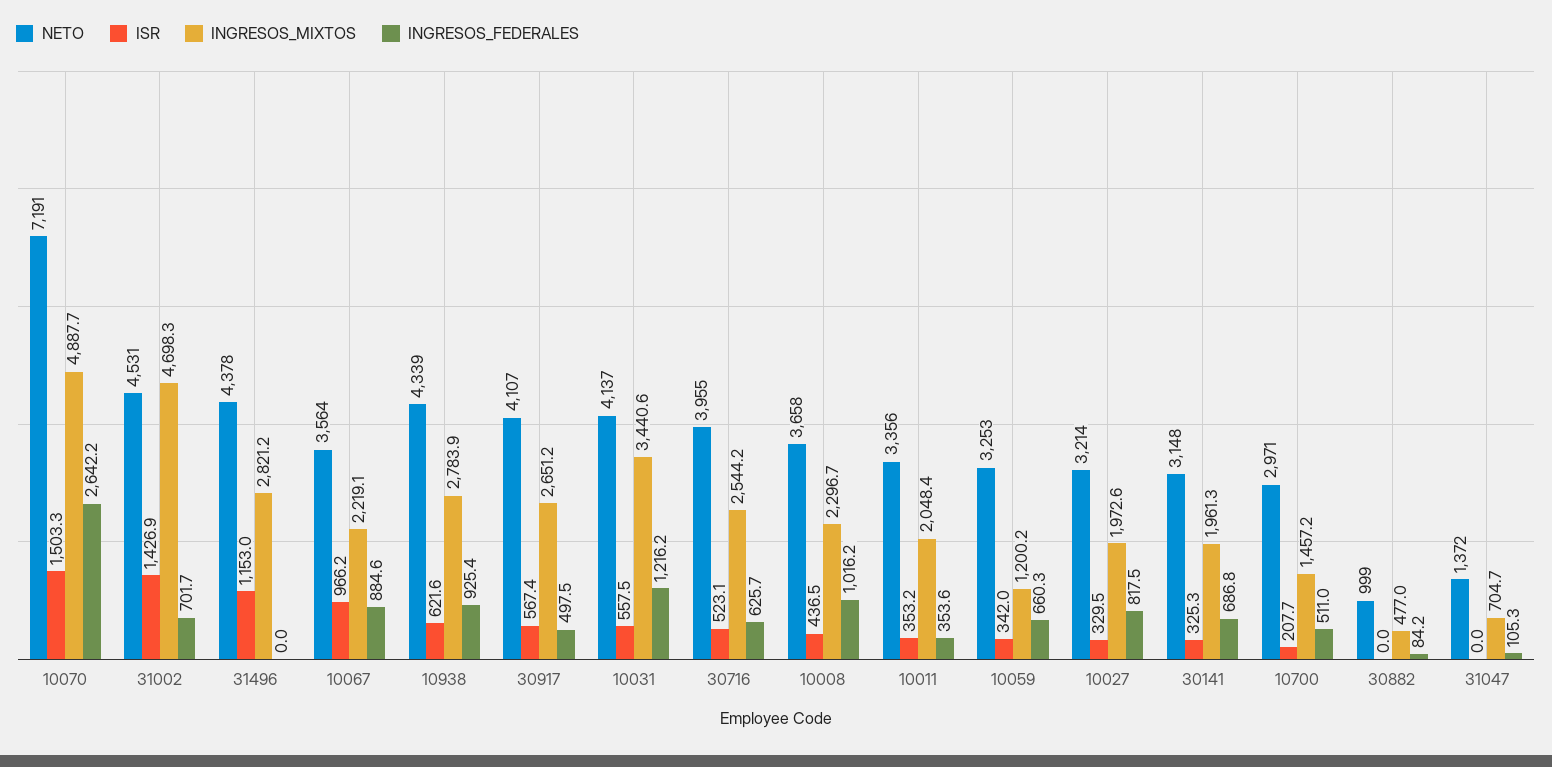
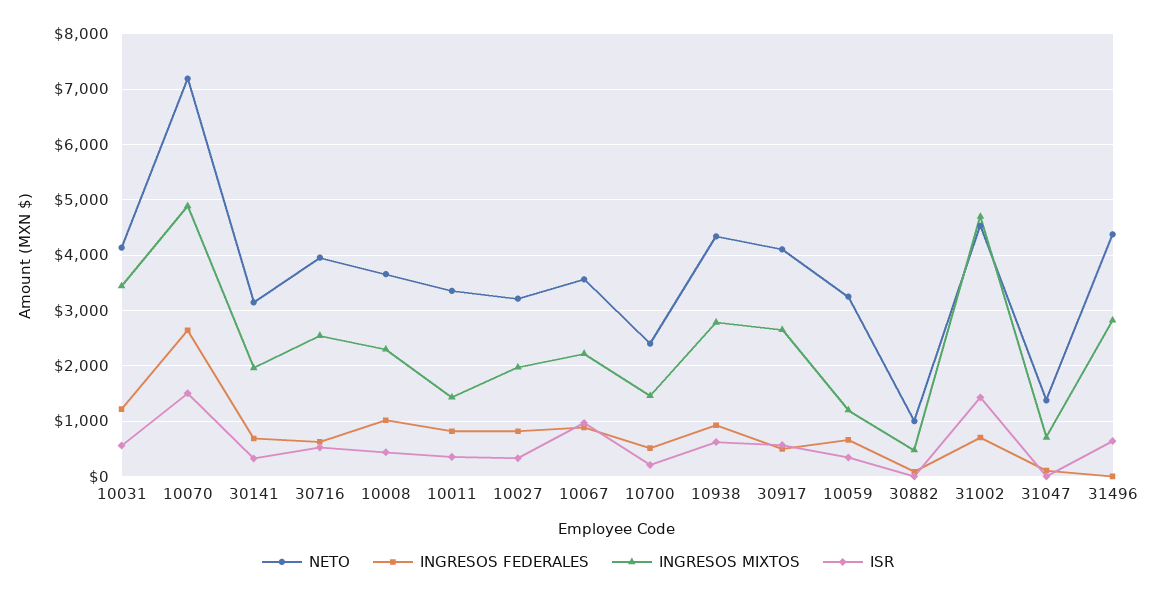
  {
    "NETO": {
      "10070": 7191,
      "31002": 4531,
      "31496": 4378,
      "10067": 3564,
      "10938": 4339,
      "30917": 4107,
      "10031": 4137,
      "30716": 3955,
      "10008": 3658,
      "10011": 3356,
      "10059": 3253,
      "10027": 3214,
      "30141": 3148,
-     "10700": 2971,
+     "10700": 2400,
      "30882": 999,
      "31047": 1372
    },
    "ISR": {
      "10070": 1503.3,
      "31002": 1426.9,
-     "31496": 1153,
+     "31496": 600,
      "10067": 966.2,
      "10938": 621.6,
      "30917": 567.4,
      "10031": 557.5,
      "30716": 523.1,
      "10008": 436.5,
      "10011": 353.2,
      "10059": 342,
      "10027": 329.5,
      "30141": 325.3,
      "10700": 207.7,
      "30882": 0,
      "31047": 0
    },
    "INGRESOS_MIXTOS": {
      "10070": 4887.7,
      "31002": 4698.3,
      "31496": 2821.2,
      "10067": 2219.1,
      "10938": 2783.9,
      "30917": 2651.2,
      "10031": 3440.6,
      "30716": 2544.2,
      "10008": 2296.7,
-     "10011": 2048.4,
+     "10011": 1400,
      "10059": 1200.2,
      "10027": 1972.6,
      "30141": 1961.3,
      "10700": 1457.2,
      "30882": 477,
      "31047": 704.7
    },
    "INGRESOS_FEDERALES": {
      "10070": 2642.2,
      "31002": 701.7,
      "31496": 0,
      "10067": 884.6,
      "10938": 925.4,
      "30917": 497.5,
      "10031": 1216.2,
      "30716": 625.7,
      "10008": 1016.2,
-     "10011": 353.6,
+     "10011": 800,
      "10059": 660.3,
      "10027": 817.5,
      "30141": 686.8,
      "10700": 511,
      "30882": 84.2,
      "31047": 105.3
    }
  }

